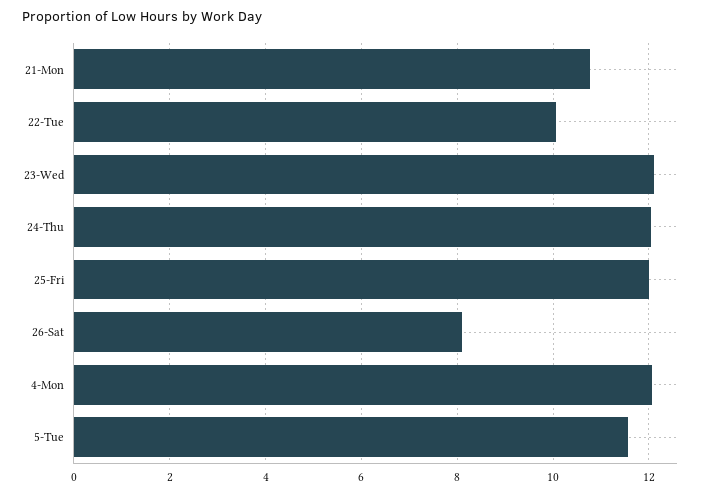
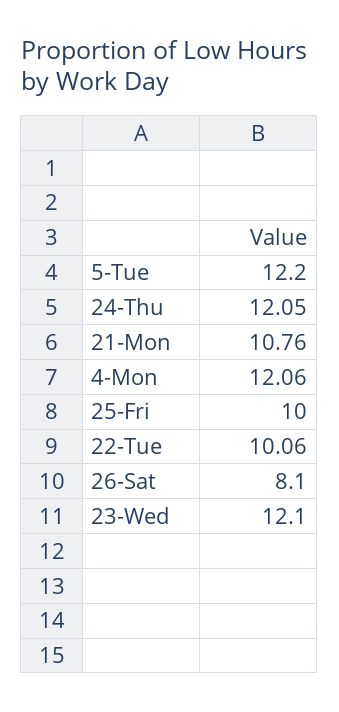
  {
    "21-Mon": 10.76,
    "22-Tue": 10.06,
    "23-Wed": 12.1,
    "24-Thu": 12.05,
-   "25-Fri": 12,
+   "25-Fri": 10,
    "26-Sat": 8.1,
    "4-Mon": 12.06,
-   "5-Tue": 11.6
+   "5-Tue": 12.2
  }

